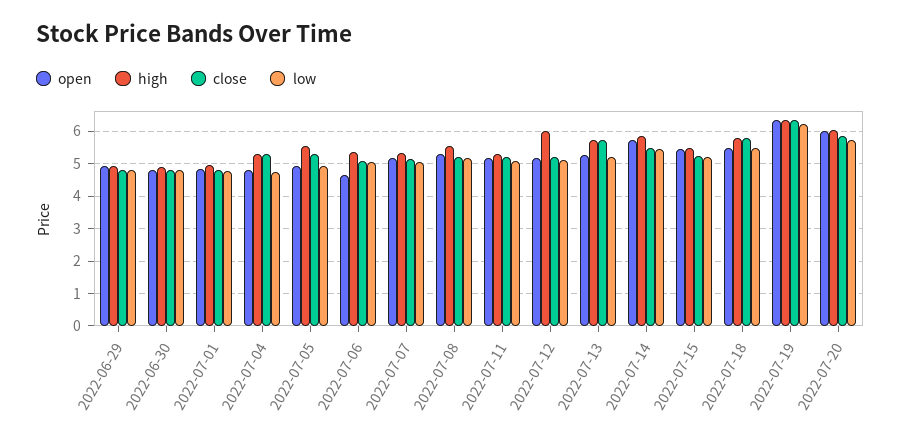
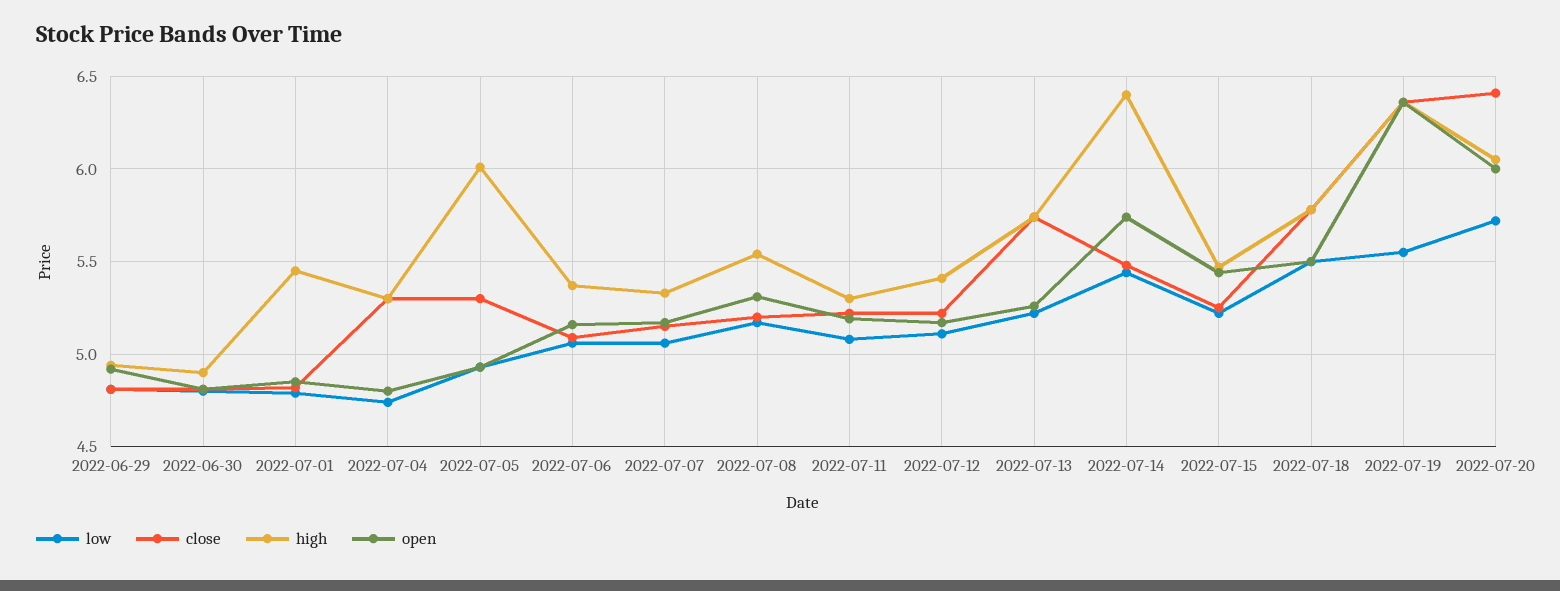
  {
    "open": {
      "2022-06-29": 4.9,
      "2022-06-30": 4.8,
      "2022-07-01": 4.85,
      "2022-07-04": 4.8,
      "2022-07-05": 4.95,
-     "2022-07-06": 4.6,
+     "2022-07-06": 5.15,
      "2022-07-07": 5.15,
      "2022-07-08": 5.3,
      "2022-07-11": 5.2,
      "2022-07-12": 5.15,
      "2022-07-13": 5.25,
      "2022-07-14": 5.75,
      "2022-07-15": 5.45,
      "2022-07-18": 5.5,
      "2022-07-19": 6.35,
      "2022-07-20": 6
    },
    "high": {
      "2022-06-29": 4.95,
      "2022-06-30": 4.9,
-     "2022-07-01": 5,
+     "2022-07-01": 5.45,
      "2022-07-04": 5.3,
-     "2022-07-05": 5.6,
+     "2022-07-05": 6,
      "2022-07-06": 5.35,
      "2022-07-07": 5.35,
      "2022-07-08": 5.55,
      "2022-07-11": 5.3,
-     "2022-07-12": 6,
+     "2022-07-12": 5.4,
      "2022-07-13": 5.75,
-     "2022-07-14": 5.8,
+     "2022-07-14": 6.4,
      "2022-07-15": 5.45,
      "2022-07-18": 5.8,
      "2022-07-19": 6.35,
      "2022-07-20": 6.05
    },
    "close": {
      "2022-06-29": 4.8,
      "2022-06-30": 4.8,
      "2022-07-01": 4.8,
      "2022-07-04": 5.3,
      "2022-07-05": 5.3,
      "2022-07-06": 5.1,
      "2022-07-07": 5.15,
      "2022-07-08": 5.2,
      "2022-07-11": 5.2,
      "2022-07-12": 5.2,
      "2022-07-13": 5.75,
      "2022-07-14": 5.5,
      "2022-07-15": 5.25,
      "2022-07-18": 5.8,
      "2022-07-19": 6.35,
-     "2022-07-20": 5.8
+     "2022-07-20": 6.4
    },
    "low": {
      "2022-06-29": 4.8,
      "2022-06-30": 4.8,
      "2022-07-01": 4.8,
      "2022-07-04": 4.75,
      "2022-07-05": 4.95,
      "2022-07-06": 5.05,
      "2022-07-07": 5.05,
      "2022-07-08": 5.15,
      "2022-07-11": 5.1,
      "2022-07-12": 5.1,
      "2022-07-13": 5.2,
      "2022-07-14": 5.45,
      "2022-07-15": 5.2,
      "2022-07-18": 5.5,
-     "2022-07-19": 6.2,
+     "2022-07-19": 5.55,
      "2022-07-20": 5.7
    }
  }

